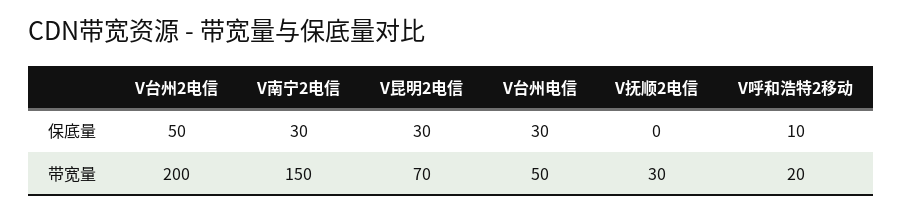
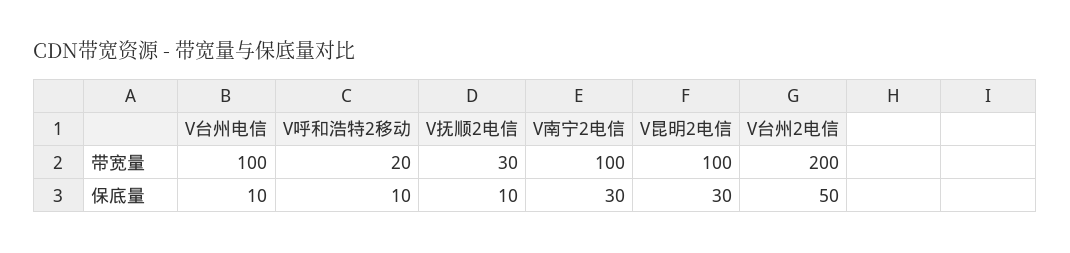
  {
    "V台州2电信": {
      "保底量": 50,
      "带宽量": 200
    },
    "V南宁2电信": {
      "保底量": 30,
-     "带宽量": 150
+     "带宽量": 100
    },
    "V昆明2电信": {
      "保底量": 30,
-     "带宽量": 70
+     "带宽量": 100
    },
    "V台州电信": {
-     "保底量": 30,
+     "保底量": 10,
-     "带宽量": 50
+     "带宽量": 100
    },
    "V抚顺2电信": {
-     "保底量": 0,
+     "保底量": 10,
      "带宽量": 30
    },
    "V呼和浩特2移动": {
      "保底量": 10,
      "带宽量": 20
    }
  }

